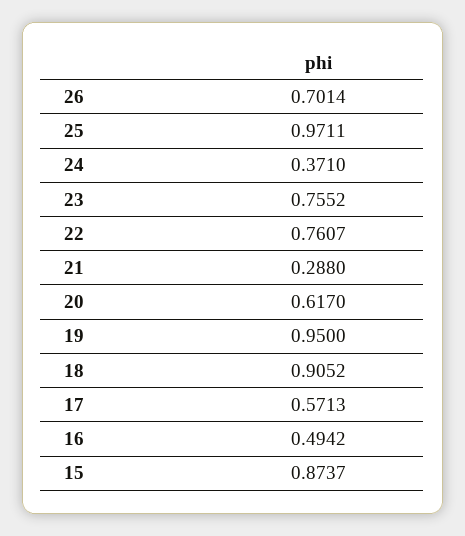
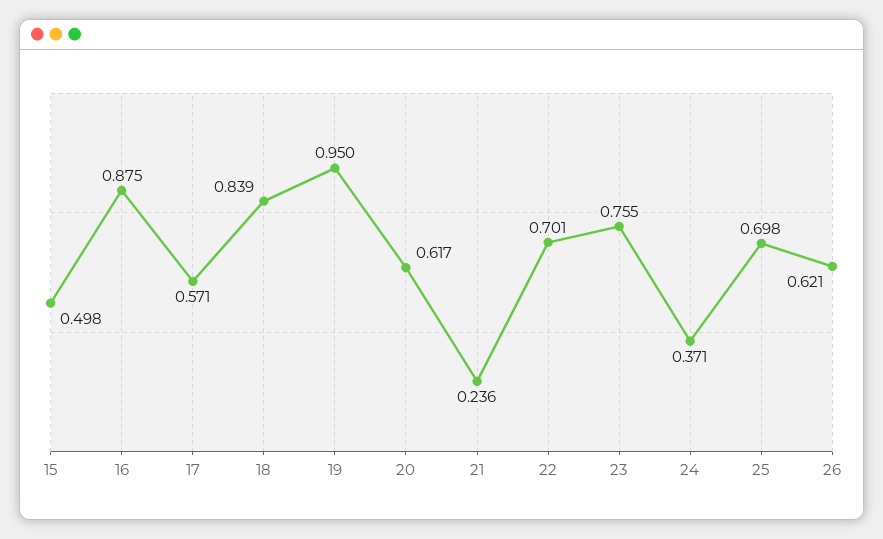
  {
-   "26": 0.7014,
+   "26": 0.621,
-   "25": 0.9711,
+   "25": 0.698,
    "24": 0.371,
    "23": 0.7552,
-   "22": 0.7607,
+   "22": 0.701,
-   "21": 0.288,
+   "21": 0.236,
    "20": 0.617,
    "19": 0.95,
-   "18": 0.9052,
+   "18": 0.839,
    "17": 0.5713,
-   "16": 0.4942,
+   "16": 0.875,
-   "15": 0.8737
+   "15": 0.498
  }

